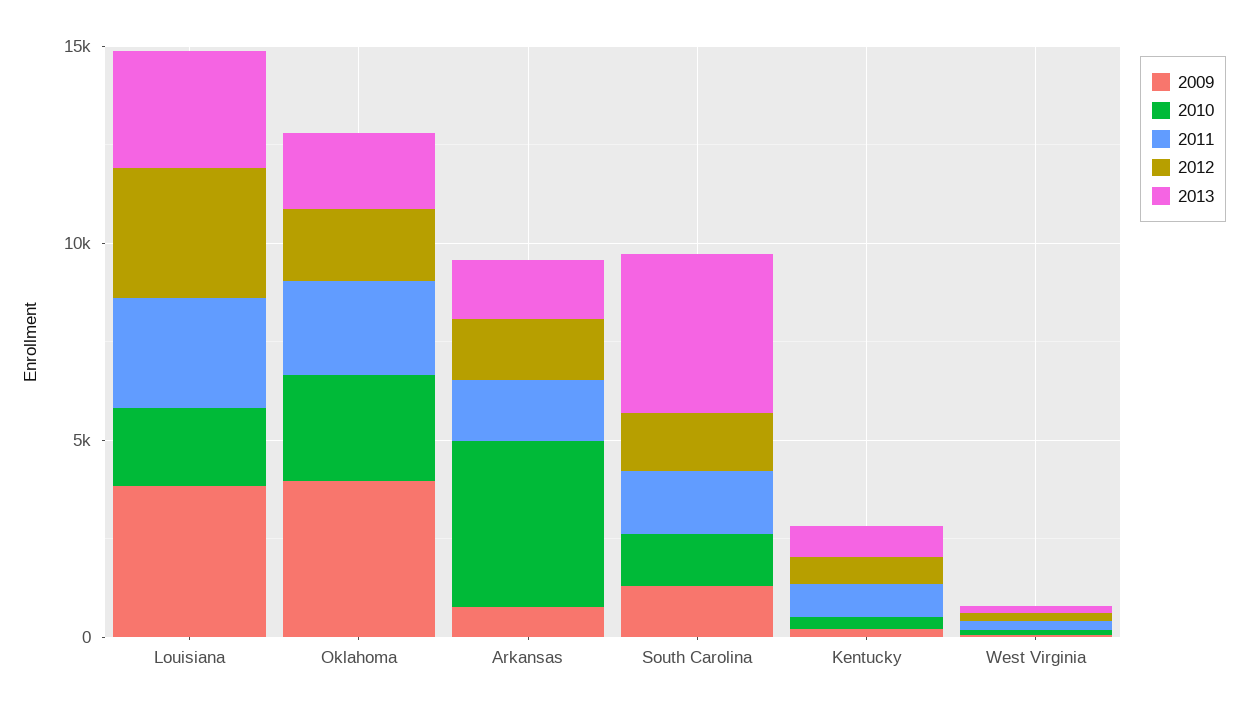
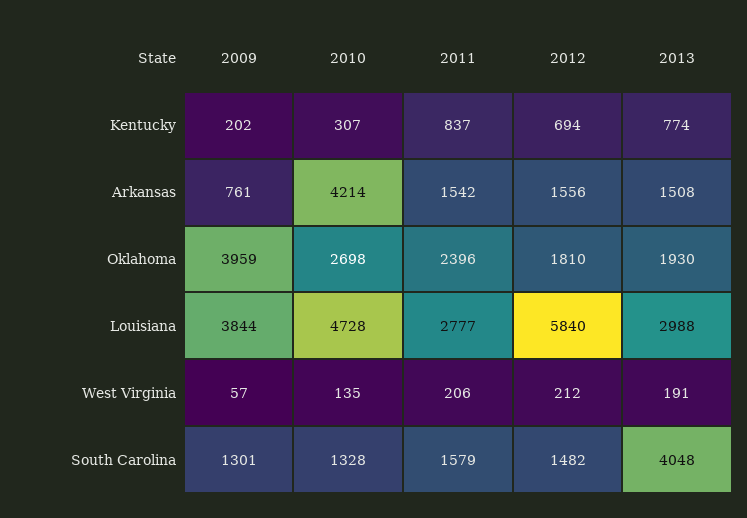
  {
    "2009": {
      "Louisiana": 3844,
      "Oklahoma": 3959,
      "Arkansas": 761,
      "South Carolina": 1301,
      "Kentucky": 202,
      "West Virginia": 57
    },
    "2010": {
-     "Louisiana": 2000,
+     "Louisiana": 4728,
      "Oklahoma": 2698,
      "Arkansas": 4214,
      "South Carolina": 1328,
      "Kentucky": 307,
      "West Virginia": 135
    },
    "2011": {
      "Louisiana": 2777,
      "Oklahoma": 2396,
      "Arkansas": 1542,
      "South Carolina": 1579,
      "Kentucky": 837,
      "West Virginia": 206
    },
    "2012": {
-     "Louisiana": 3000,
+     "Louisiana": 5840,
      "Oklahoma": 1810,
      "Arkansas": 1556,
      "South Carolina": 1482,
      "Kentucky": 694,
      "West Virginia": 212
    },
    "2013": {
      "Louisiana": 2988,
      "Oklahoma": 1930,
      "Arkansas": 1508,
      "South Carolina": 4048,
      "Kentucky": 774,
      "West Virginia": 191
    }
  }

